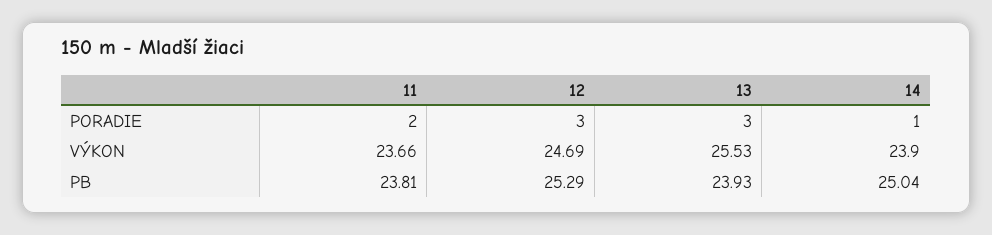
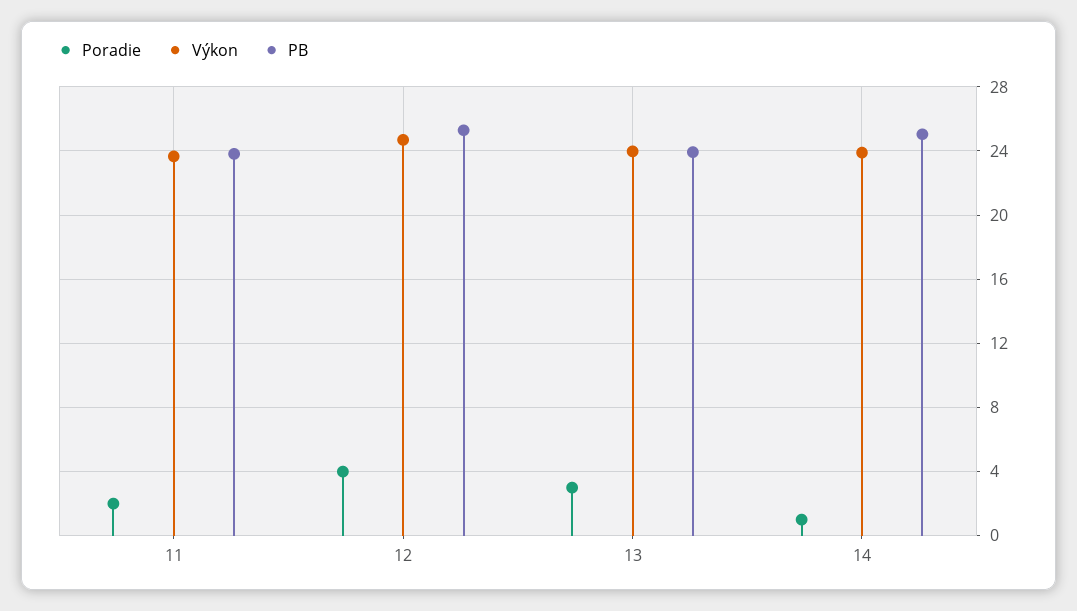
  {
    "PORADIE": {
      "11": 2,
-     "12": 3,
+     "12": 4,
      "13": 3,
      "14": 1
    },
    "VÝKON": {
      "11": 23.66,
      "12": 24.69,
-     "13": 25.53,
+     "13": 24,
      "14": 23.9
    },
    "PB": {
      "11": 23.81,
      "12": 25.29,
      "13": 23.93,
      "14": 25.04
    }
  }

